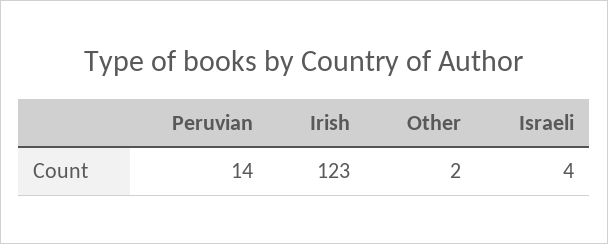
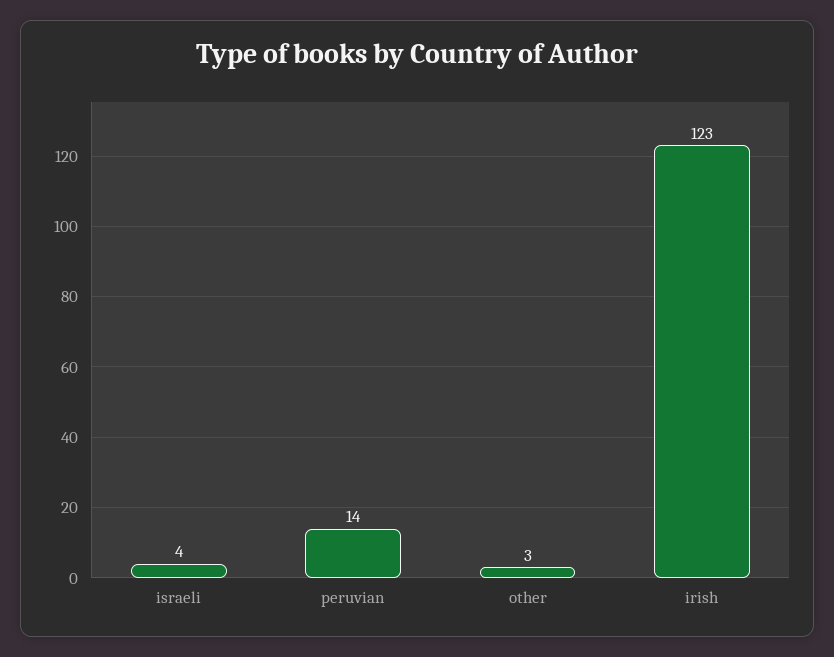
  {
    "Peruvian": 14,
    "Irish": 123,
-   "Other": 2,
+   "Other": 3,
    "Israeli": 4
  }

